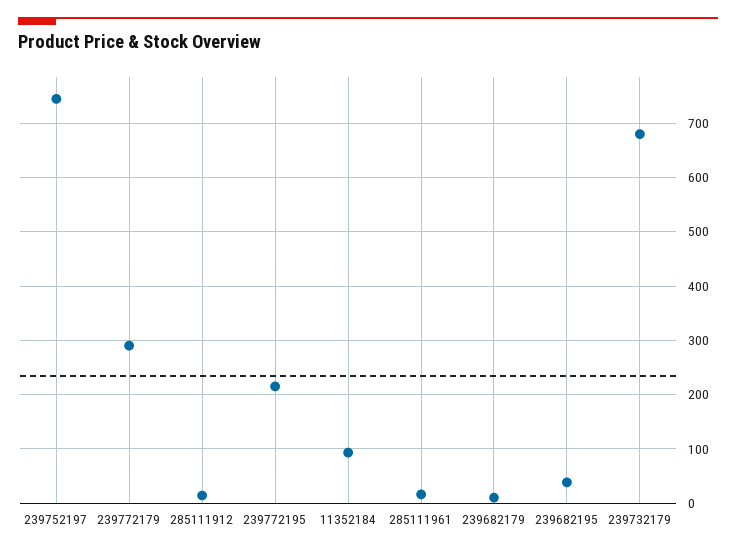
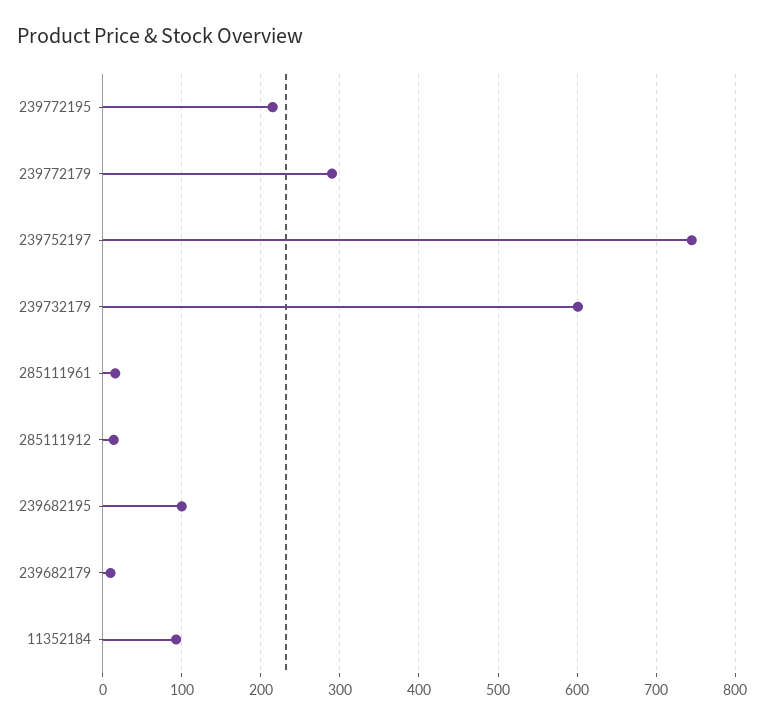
  {
    "239752197": 750,
    "239772179": 290,
    "285111912": 10,
    "239772195": 220,
    "11352184": 90,
    "285111961": 20,
    "239682179": 10,
-   "239682195": 40,
+   "239682195": 100,
-   "239732179": 680
+   "239732179": 600
  }

